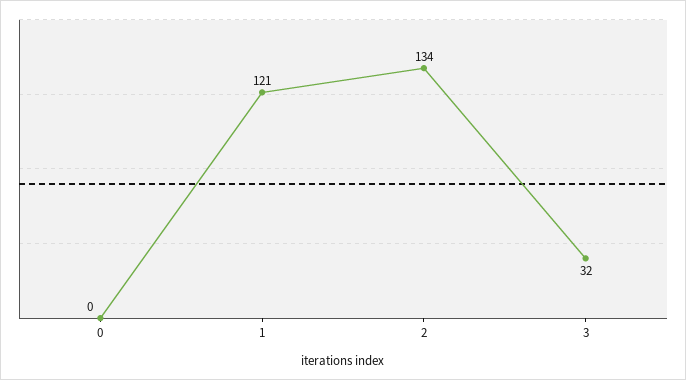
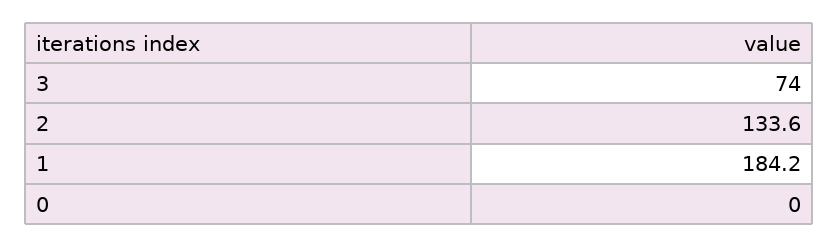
  {
    "0": 0,
-   "1": 121,
+   "1": 184.2,
    "2": 133.6,
-   "3": 32
+   "3": 74
  }

